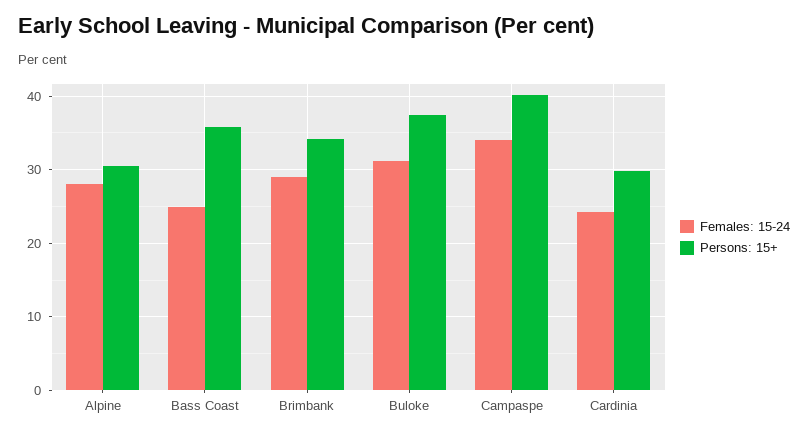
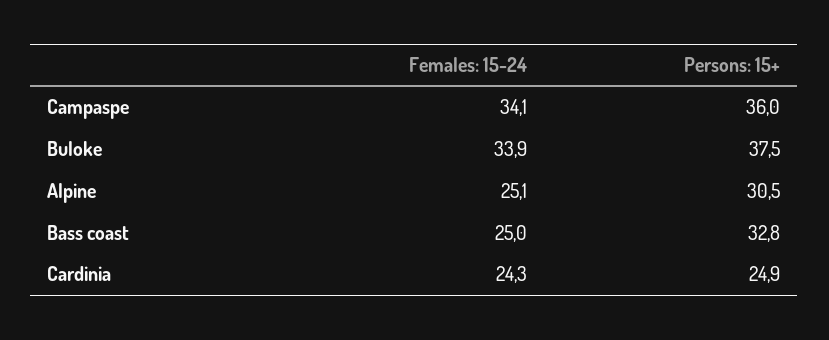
  {
    "Females: 15-24": {
-     "Alpine": 28,
+     "Alpine": 25.1,
      "Bass Coast": 25,
-     "Brimbank": 29,
-     "Buloke": 31,
+     "Buloke": 33.9,
      "Campaspe": 34.1,
      "Cardinia": 24.3
    },
    "Persons: 15+": {
      "Alpine": 30.5,
-     "Bass Coast": 36,
+     "Bass Coast": 32.8,
-     "Brimbank": 34,
      "Buloke": 37.5,
-     "Campaspe": 40,
+     "Campaspe": 36,
-     "Cardinia": 30
+     "Cardinia": 24.9
    }
  }

